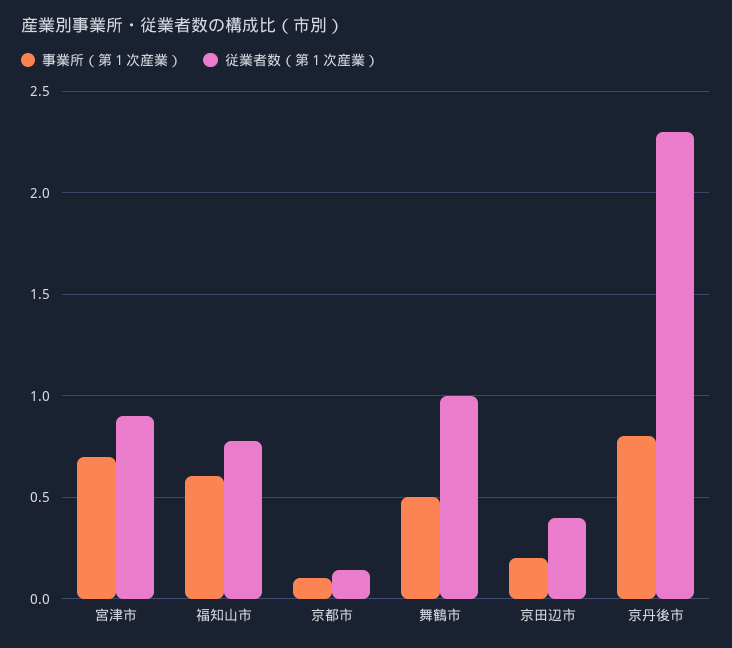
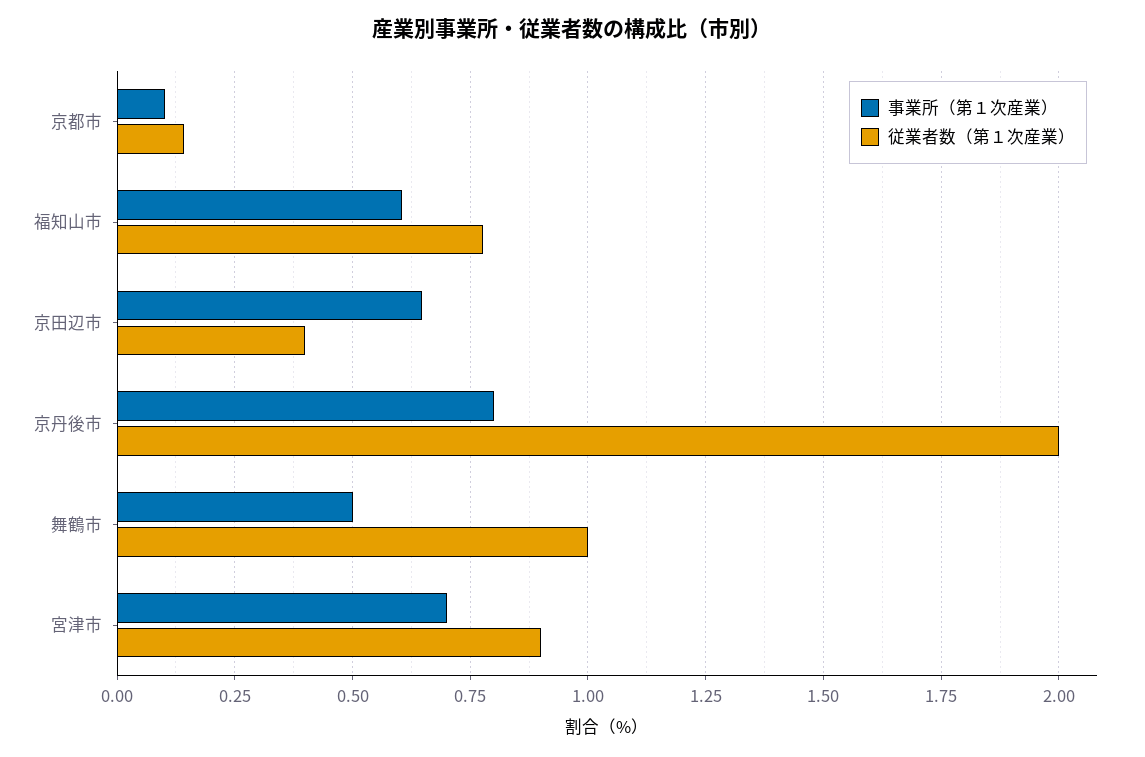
  {
    "事業所（第１次産業）": {
      "宮津市": 0.7,
      "福知山市": 0.6,
      "京都市": 0.1,
      "舞鶴市": 0.5,
-     "京田辺市": 0.2,
+     "京田辺市": 0.65,
      "京丹後市": 0.8
    },
    "従業者数（第１次産業）": {
      "宮津市": 0.9,
      "福知山市": 0.775,
      "京都市": 0.15,
      "舞鶴市": 1,
      "京田辺市": 0.4,
-     "京丹後市": 2.3
+     "京丹後市": 2
    }
  }

